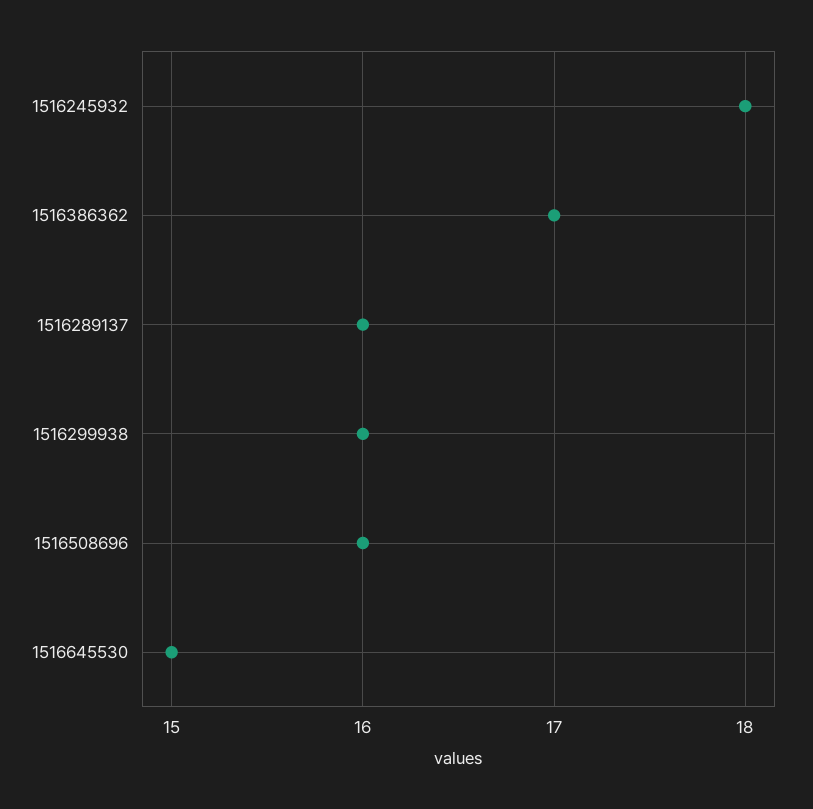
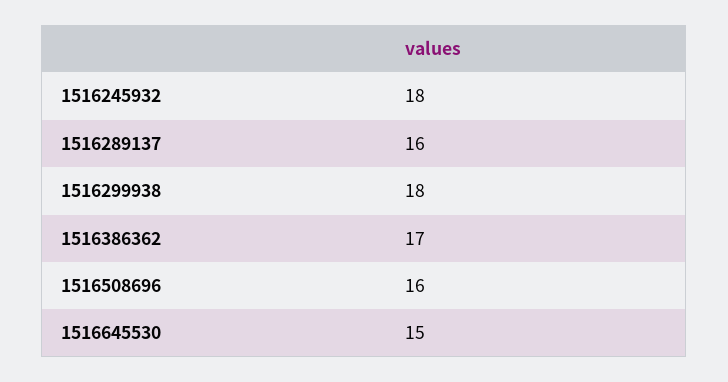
  {
    "1516245932": 18,
    "1516386362": 17,
    "1516289137": 16,
-   "1516299938": 16,
+   "1516299938": 18,
    "1516508696": 16,
    "1516645530": 15
  }

